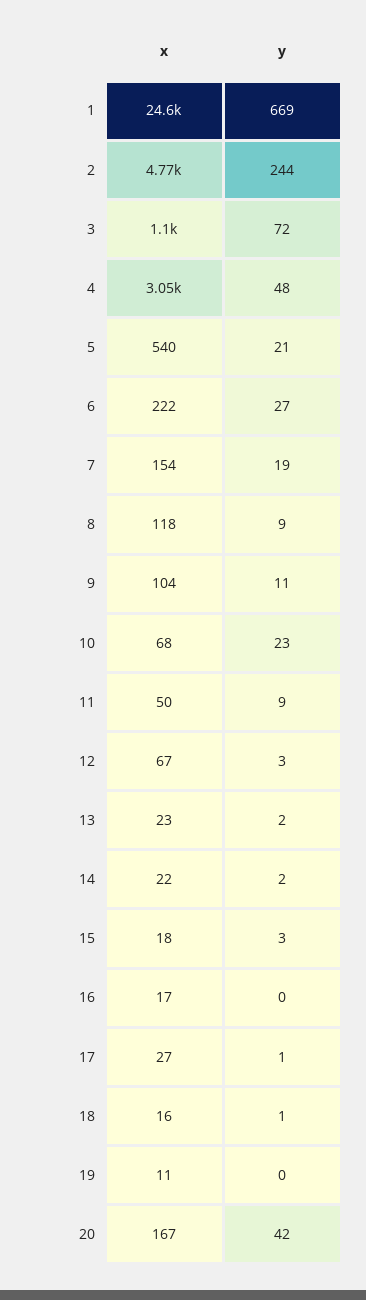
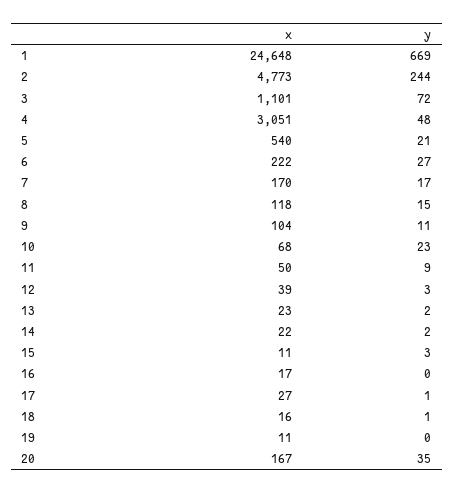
  {
    "x": {
      "1": 24648,
      "2": 4773,
      "3": 1101,
      "4": 3051,
      "5": 540,
      "6": 222,
-     "7": 154,
+     "7": 170,
      "8": 118,
      "9": 104,
      "10": 68,
      "11": 50,
-     "12": 67,
+     "12": 39,
      "13": 23,
      "14": 22,
-     "15": 18,
+     "15": 11,
      "16": 17,
      "17": 27,
      "18": 16,
      "19": 11,
      "20": 167
    },
    "y": {
      "1": 669,
      "2": 244,
      "3": 72,
      "4": 48,
      "5": 21,
      "6": 27,
-     "7": 19,
+     "7": 17,
-     "8": 9,
+     "8": 15,
      "9": 11,
      "10": 23,
      "11": 9,
      "12": 3,
      "13": 2,
      "14": 2,
      "15": 3,
      "16": 0,
      "17": 1,
      "18": 1,
      "19": 0,
-     "20": 42
+     "20": 35
    }
  }

